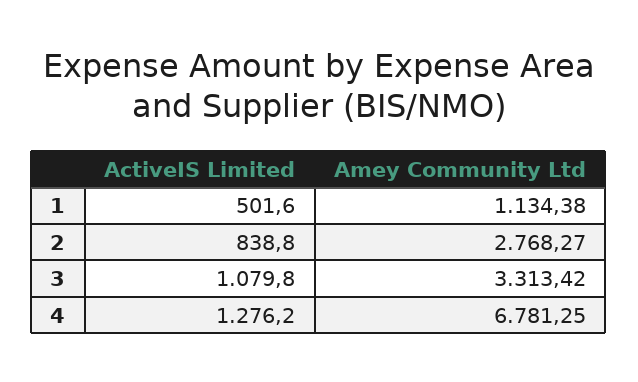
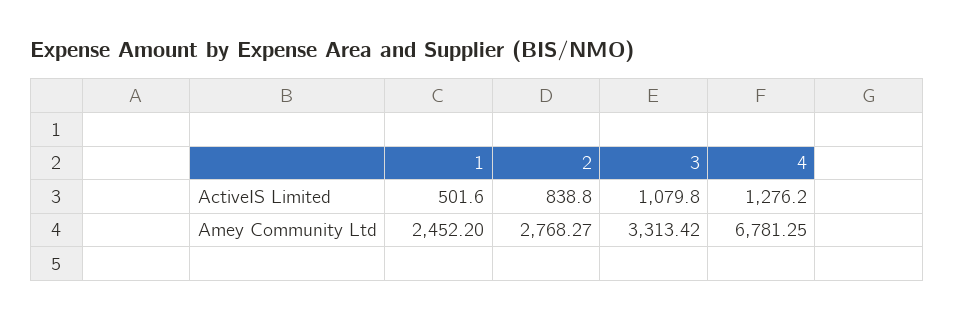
  {
    "ActiveIS Limited": {
      "1": 501.6,
      "2": 838.8,
      "3": 1079.8,
      "4": 1276.2
    },
    "Amey Community Ltd": {
-     "1": 1134.38,
+     "1": 2452.2,
      "2": 2768.27,
      "3": 3313.42,
      "4": 6781.25
    }
  }

